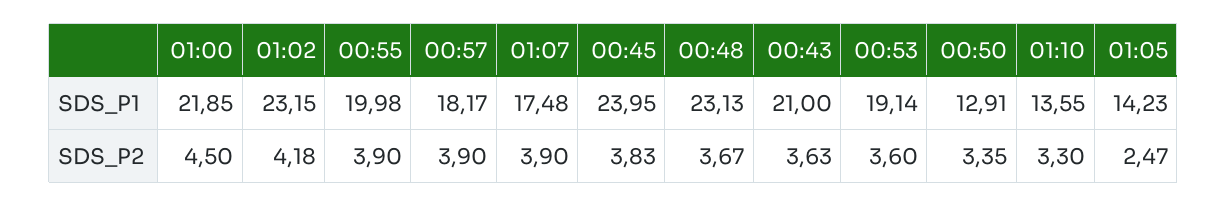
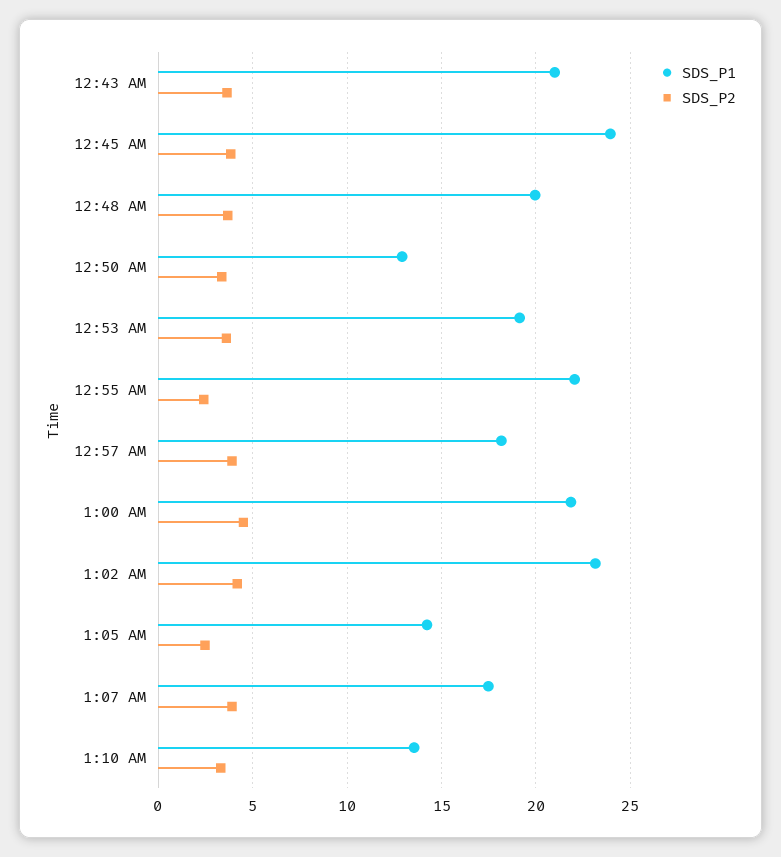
  {
    "SDS_P1": {
      "01:00": 21.85,
      "01:02": 23.15,
-     "00:55": 19.98,
+     "00:55": 22,
      "00:57": 18.17,
      "01:07": 17.48,
      "00:45": 23.95,
-     "00:48": 23.13,
+     "00:48": 20,
      "00:43": 21,
      "00:53": 19.14,
      "00:50": 12.91,
      "01:10": 13.55,
      "01:05": 14.23
    },
    "SDS_P2": {
      "01:00": 4.5,
      "01:02": 4.18,
-     "00:55": 3.9,
+     "00:55": 2.5,
      "00:57": 3.9,
      "01:07": 3.9,
      "00:45": 3.83,
      "00:48": 3.67,
      "00:43": 3.63,
      "00:53": 3.6,
      "00:50": 3.35,
      "01:10": 3.3,
      "01:05": 2.47
    }
  }

